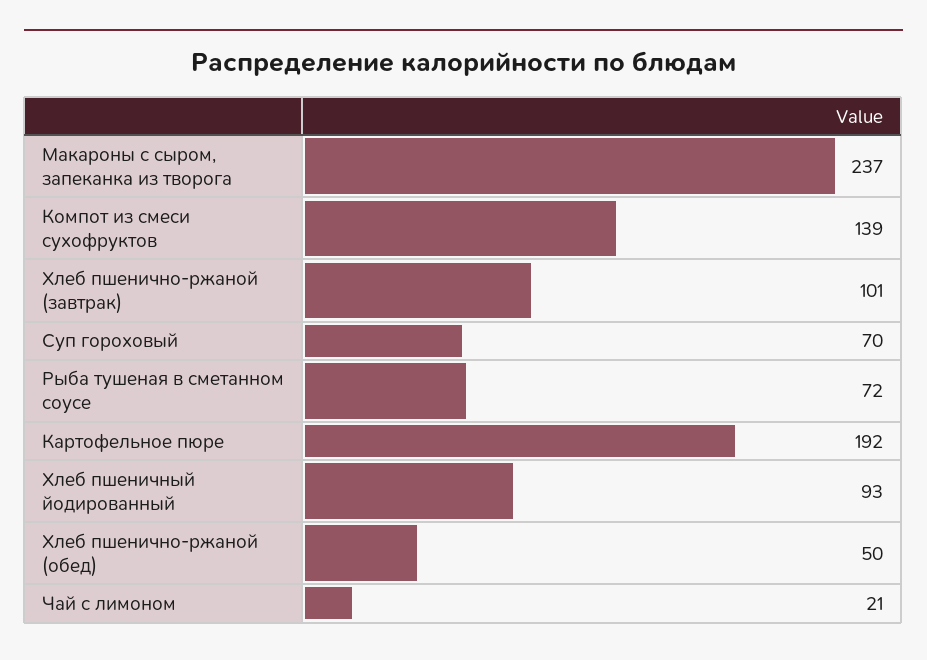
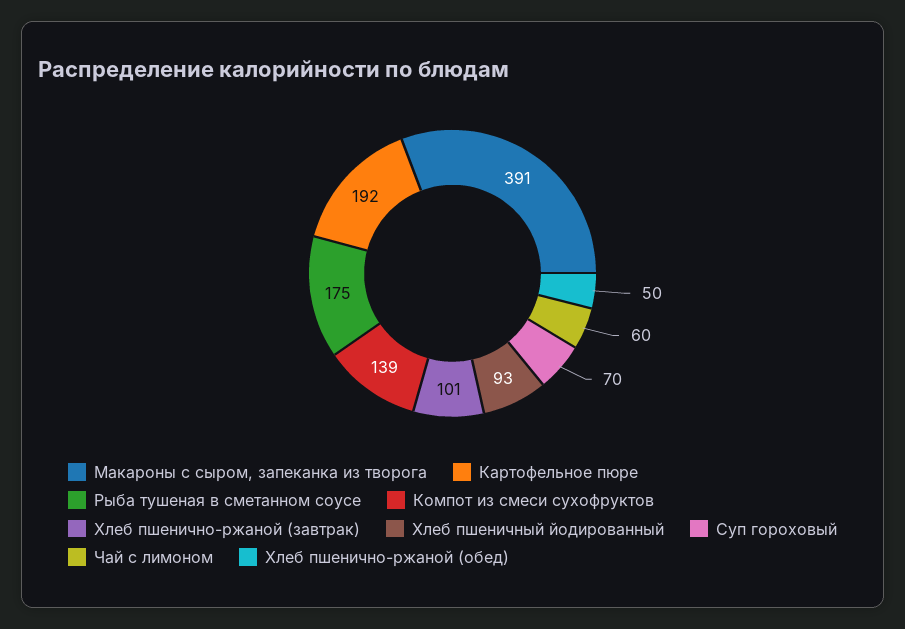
  {
-   "Макароны с сыром, запеканка из творога": 237,
+   "Макароны с сыром, запеканка из творога": 391,
    "Компот из смеси сухофруктов": 139,
    "Хлеб пшенично-ржаной (завтрак)": 101,
    "Суп гороховый": 70,
-   "Рыба тушеная в сметанном соусе": 72,
+   "Рыба тушеная в сметанном соусе": 175,
    "Картофельное пюре": 192,
    "Хлеб пшеничный йодированный": 93,
    "Хлеб пшенично-ржаной (обед)": 50,
-   "Чай с лимоном": 21
+   "Чай с лимоном": 60
  }

